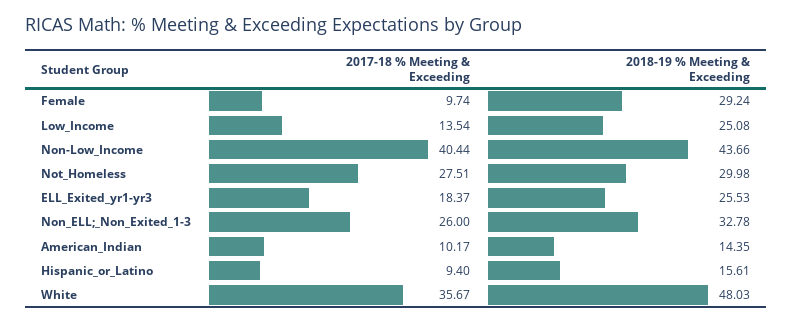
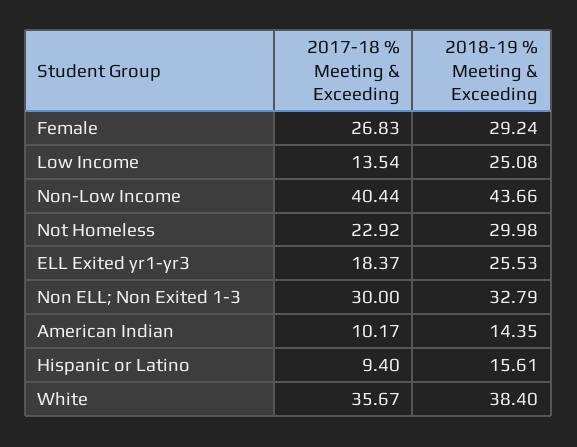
  {
    "2017-18 % Meeting & Exceeding": {
-     "Female": 9.74,
+     "Female": 26.83,
      "Low_Income": 13.54,
      "Non-Low_Income": 40.44,
-     "Not_Homeless": 27.51,
+     "Not_Homeless": 22.92,
      "ELL_Exited_yr1-yr3": 18.37,
-     "Non_ELL;_Non_Exited_1-3": 26,
+     "Non_ELL;_Non_Exited_1-3": 30,
      "American_Indian": 10.17,
      "Hispanic_or_Latino": 9.4,
      "White": 35.67
    },
    "2018-19 % Meeting & Exceeding": {
      "Female": 29.24,
      "Low_Income": 25.08,
      "Non-Low_Income": 43.66,
      "Not_Homeless": 29.98,
      "ELL_Exited_yr1-yr3": 25.53,
-     "Non_ELL;_Non_Exited_1-3": 32.78,
+     "Non_ELL;_Non_Exited_1-3": 32.79,
      "American_Indian": 14.35,
      "Hispanic_or_Latino": 15.61,
-     "White": 48.03
+     "White": 38.4
    }
  }

